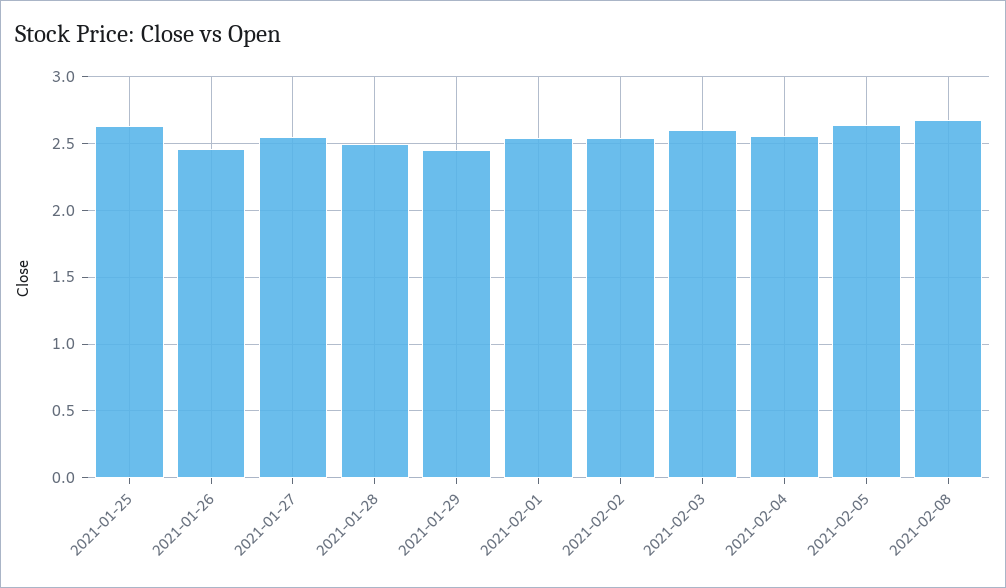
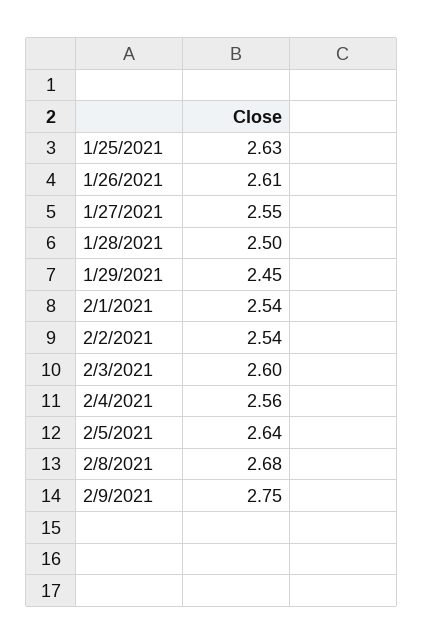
  {
    "2021-01-25": 2.63,
-   "2021-01-26": 2.45,
+   "2021-01-26": 2.61,
    "2021-01-27": 2.55,
    "2021-01-28": 2.5,
    "2021-01-29": 2.45,
    "2021-02-01": 2.54,
    "2021-02-02": 2.54,
    "2021-02-03": 2.6,
    "2021-02-04": 2.56,
    "2021-02-05": 2.64,
-   "2021-02-08": 2.68
+   "2021-02-08": 2.68,
+   "2/9/2021": 2.75
  }

